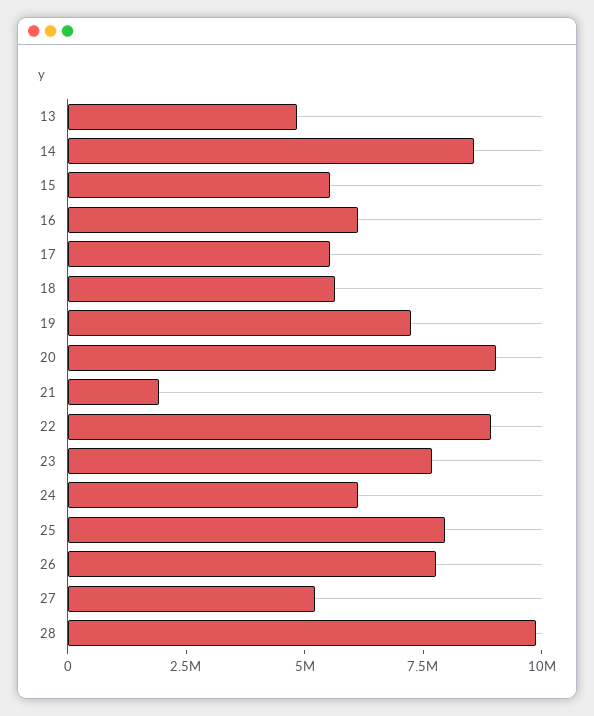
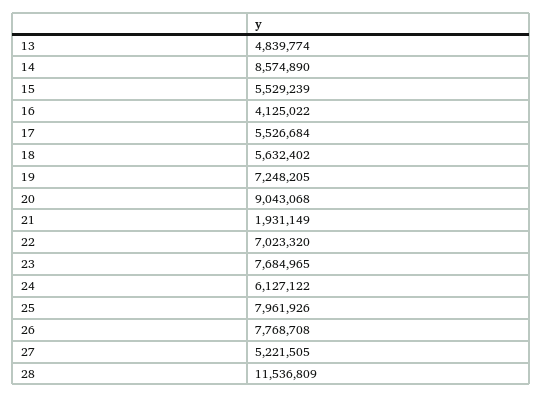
  {
    "13": 4839774,
    "14": 8574890,
    "15": 5529239,
-   "16": 6000000,
+   "16": 4125022,
    "17": 5526684,
    "18": 5632402,
    "19": 7248205,
    "20": 9043068,
    "21": 1931149,
-   "22": 9000000,
+   "22": 7023320,
    "23": 7684965,
    "24": 6127122,
    "25": 7961926,
    "26": 7768708,
    "27": 5221505,
-   "28": 10000000
+   "28": 11536809
  }

